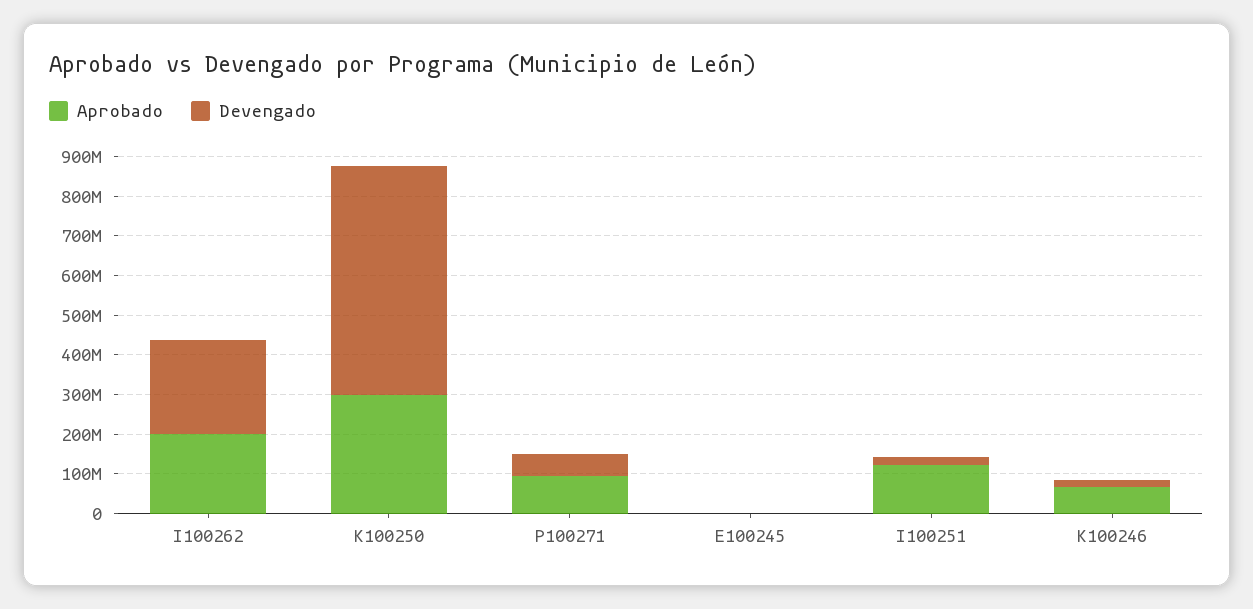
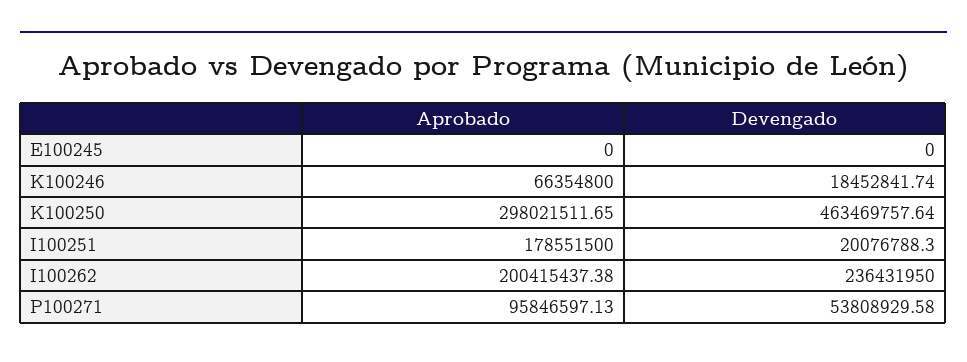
  {
    "Aprobado": {
      "I100262": 200415437.38,
      "K100250": 298021511.65,
      "P100271": 95846597.13,
      "E100245": 0,
-     "I100251": 125000000,
+     "I100251": 178551500,
      "K100246": 66354800
    },
    "Devengado": {
      "I100262": 236431950,
-     "K100250": 575000000,
+     "K100250": 463469757.64,
      "P100271": 53808929.58,
      "E100245": 0,
      "I100251": 20076788.3,
      "K100246": 18452841.74
    }
  }

